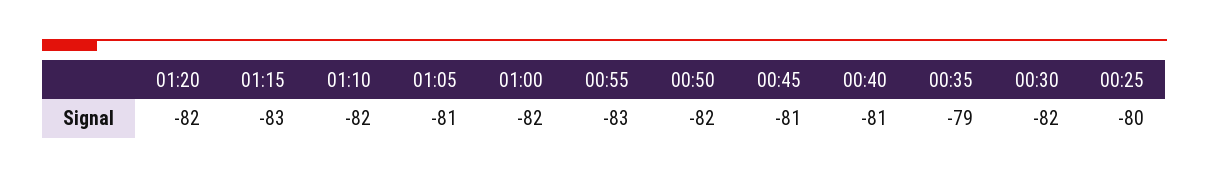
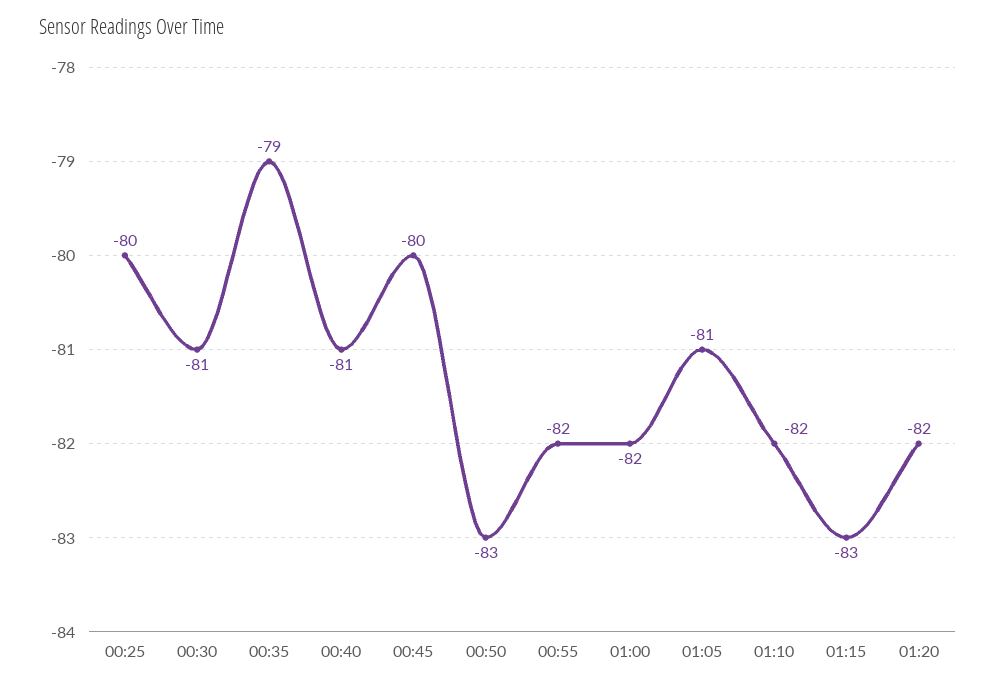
  {
    "01:20": -82,
    "01:15": -83,
    "01:10": -82,
    "01:05": -81,
    "01:00": -82,
-   "00:55": -83,
+   "00:55": -82,
-   "00:50": -82,
+   "00:50": -83,
-   "00:45": -81,
+   "00:45": -80,
    "00:40": -81,
    "00:35": -79,
-   "00:30": -82,
+   "00:30": -81,
    "00:25": -80
  }

